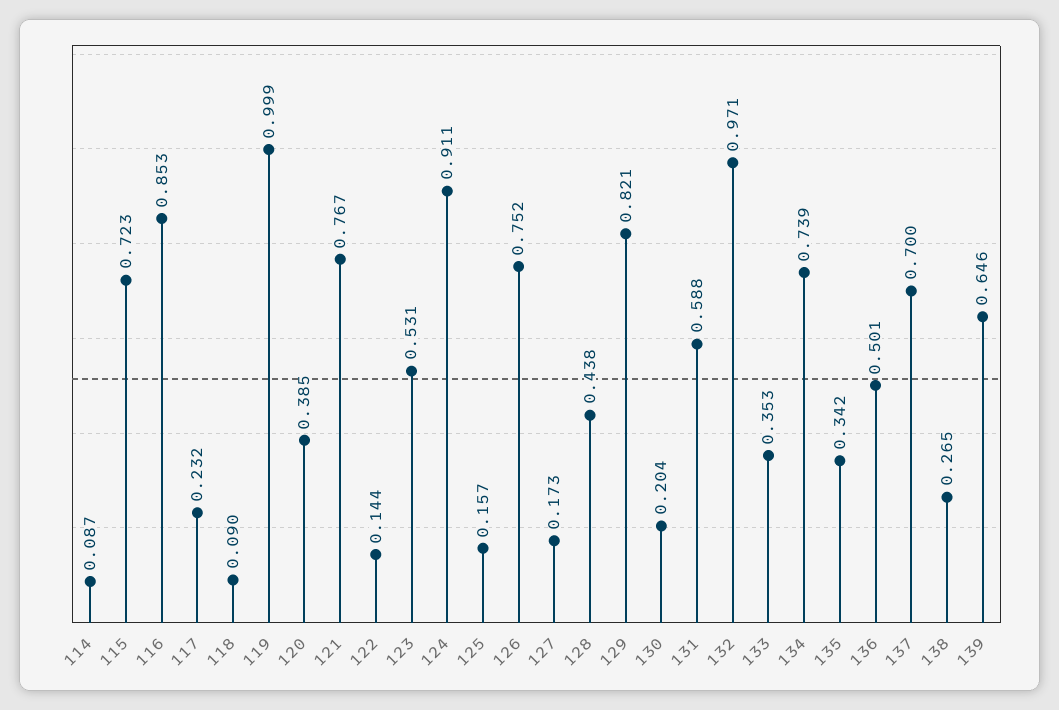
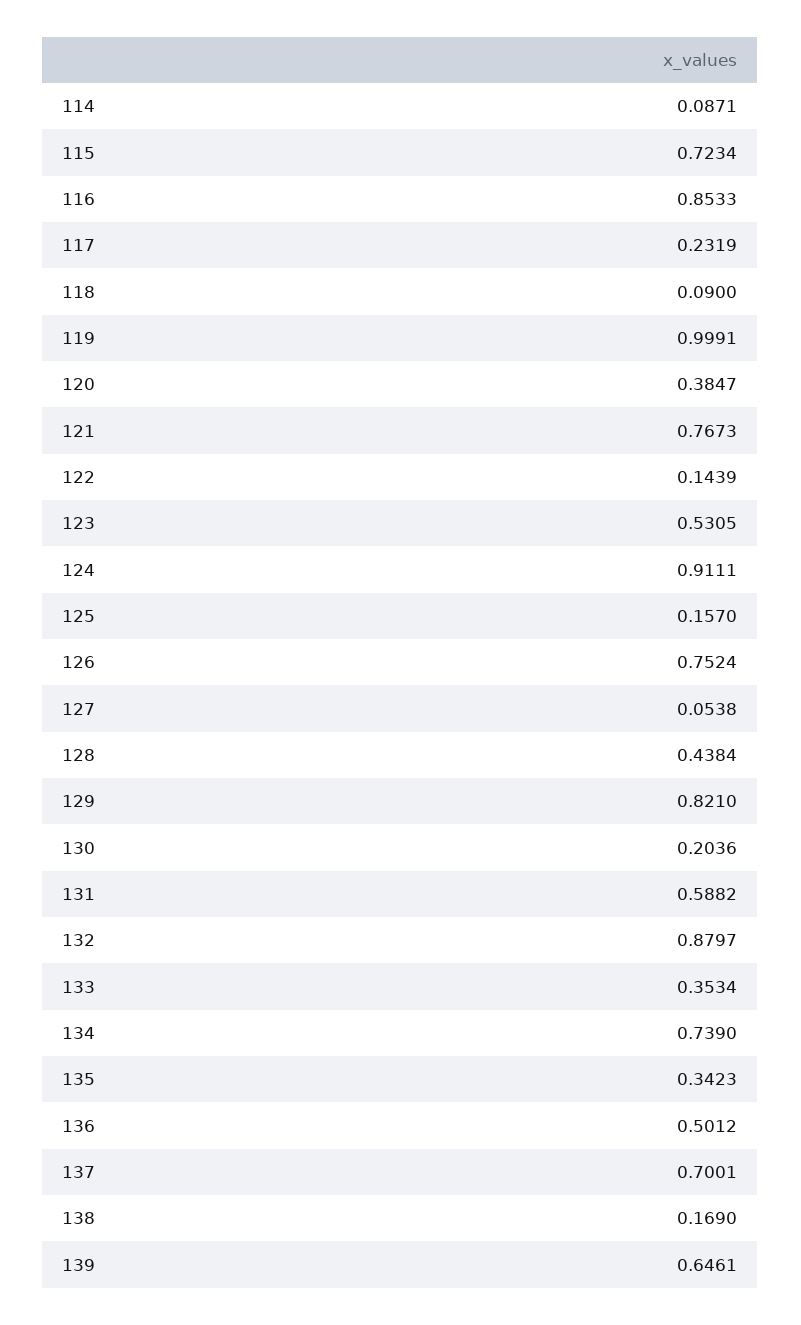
  {
    "114": 0.0871,
    "115": 0.7234,
    "116": 0.8533,
    "117": 0.2319,
    "118": 0.09,
    "119": 0.9991,
    "120": 0.3847,
    "121": 0.7673,
    "122": 0.1439,
    "123": 0.5305,
    "124": 0.9111,
    "125": 0.157,
    "126": 0.7524,
-   "127": 0.173,
+   "127": 0.0538,
    "128": 0.4384,
    "129": 0.821,
    "130": 0.2036,
    "131": 0.5882,
-   "132": 0.971,
+   "132": 0.8797,
    "133": 0.3534,
    "134": 0.739,
    "135": 0.3423,
    "136": 0.5012,
    "137": 0.7001,
-   "138": 0.265,
+   "138": 0.169,
    "139": 0.6461
  }

